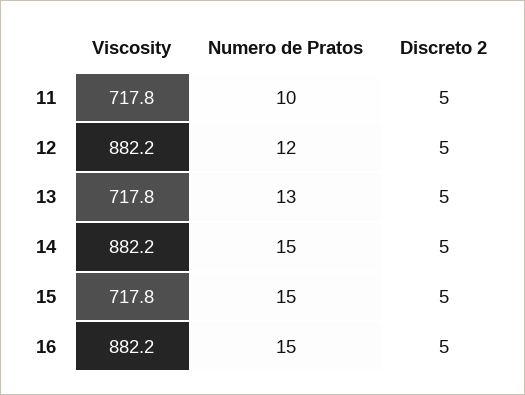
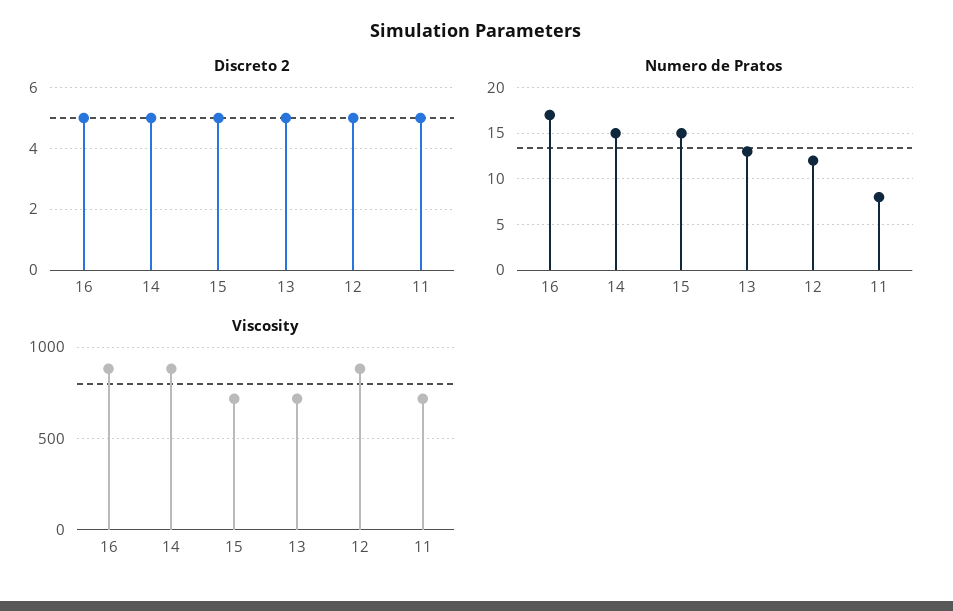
  {
    "Viscosity": {
      "11": 717.8,
      "12": 882.2,
      "13": 717.8,
      "14": 882.2,
      "15": 717.8,
      "16": 882.2
    },
    "Numero de Pratos": {
-     "11": 10,
+     "11": 8,
      "12": 12,
      "13": 13,
      "14": 15,
      "15": 15,
-     "16": 15
+     "16": 17
    },
    "Discreto 2": {
      "11": 5,
      "12": 5,
      "13": 5,
      "14": 5,
      "15": 5,
      "16": 5
    }
  }

